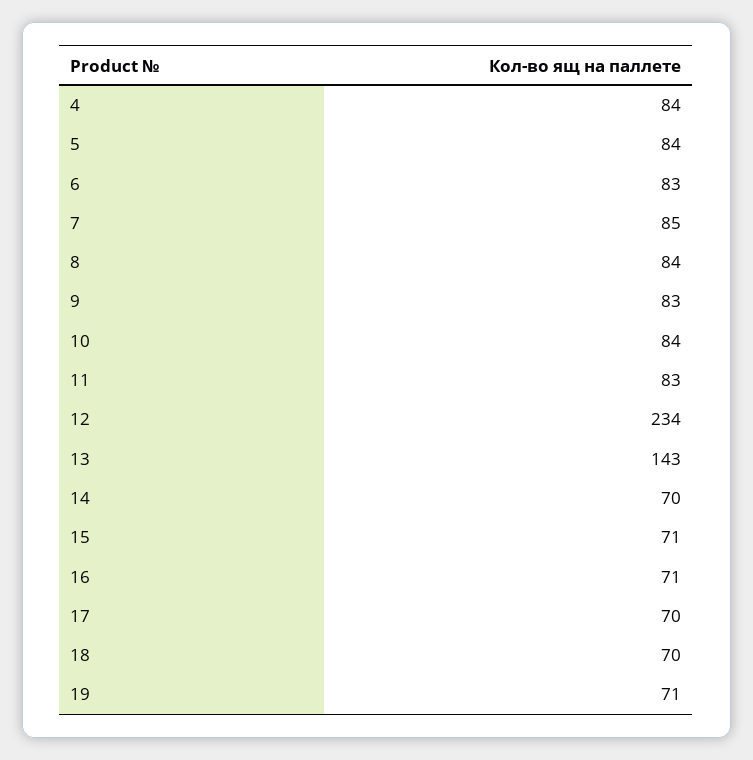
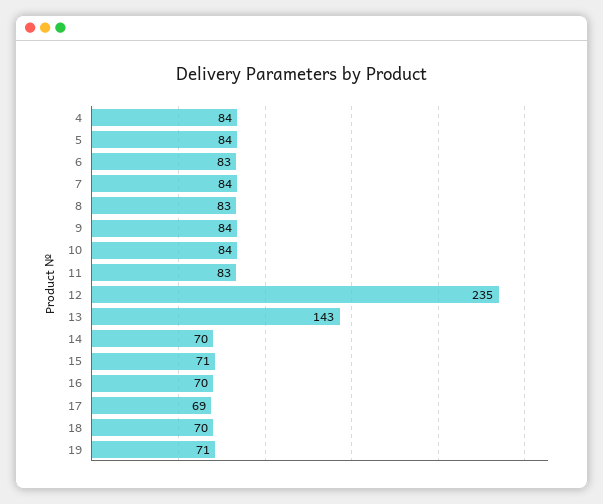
  {
    "4": 84,
    "5": 84,
    "6": 83,
-   "7": 85,
+   "7": 84,
-   "8": 84,
+   "8": 83,
-   "9": 83,
+   "9": 84,
    "10": 84,
    "11": 83,
-   "12": 234,
+   "12": 235,
    "13": 143,
    "14": 70,
    "15": 71,
-   "16": 71,
+   "16": 70,
-   "17": 70,
+   "17": 69,
    "18": 70,
    "19": 71
  }

